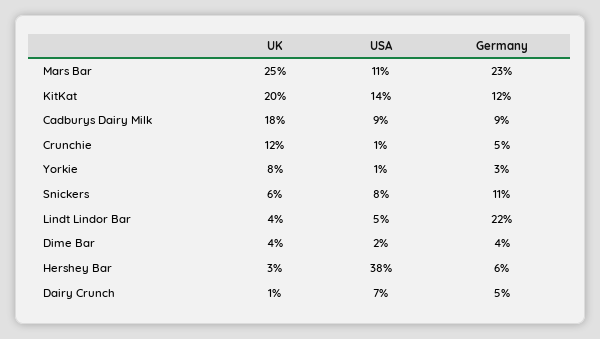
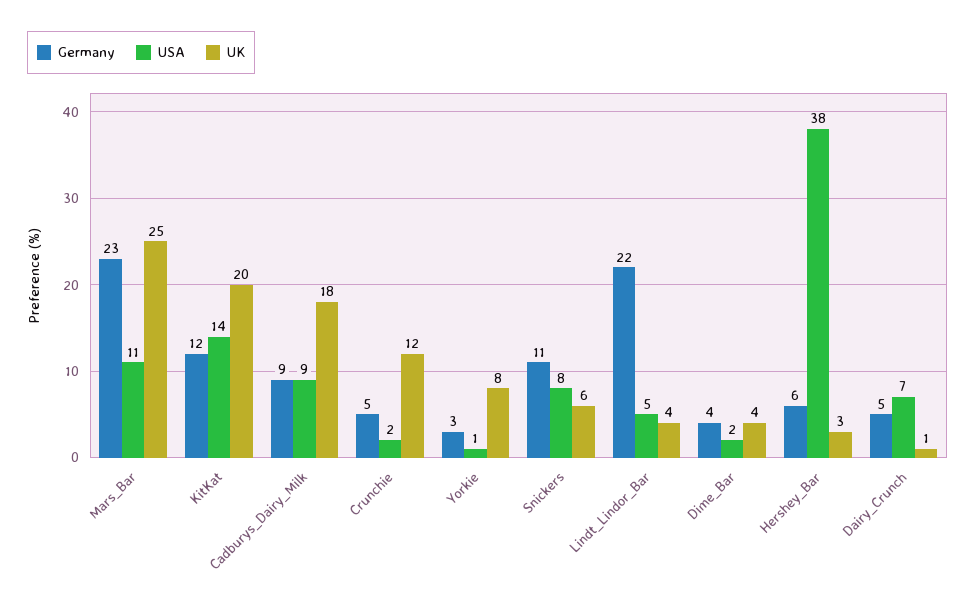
  {
    "UK": {
      "Mars Bar": 25,
      "KitKat": 20,
      "Cadburys Dairy Milk": 18,
      "Crunchie": 12,
      "Yorkie": 8,
      "Snickers": 6,
      "Lindt Lindor Bar": 4,
      "Dime Bar": 4,
      "Hershey Bar": 3,
      "Dairy Crunch": 1
    },
    "USA": {
      "Mars Bar": 11,
      "KitKat": 14,
      "Cadburys Dairy Milk": 9,
-     "Crunchie": 1,
+     "Crunchie": 2,
      "Yorkie": 1,
      "Snickers": 8,
      "Lindt Lindor Bar": 5,
      "Dime Bar": 2,
      "Hershey Bar": 38,
      "Dairy Crunch": 7
    },
    "Germany": {
      "Mars Bar": 23,
      "KitKat": 12,
      "Cadburys Dairy Milk": 9,
      "Crunchie": 5,
      "Yorkie": 3,
      "Snickers": 11,
      "Lindt Lindor Bar": 22,
      "Dime Bar": 4,
      "Hershey Bar": 6,
      "Dairy Crunch": 5
    }
  }

